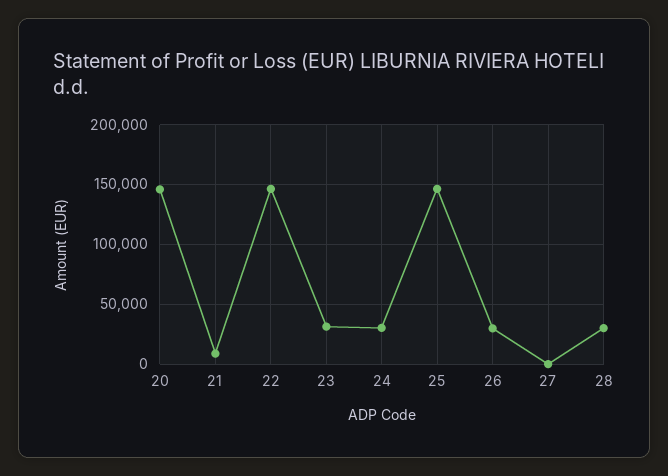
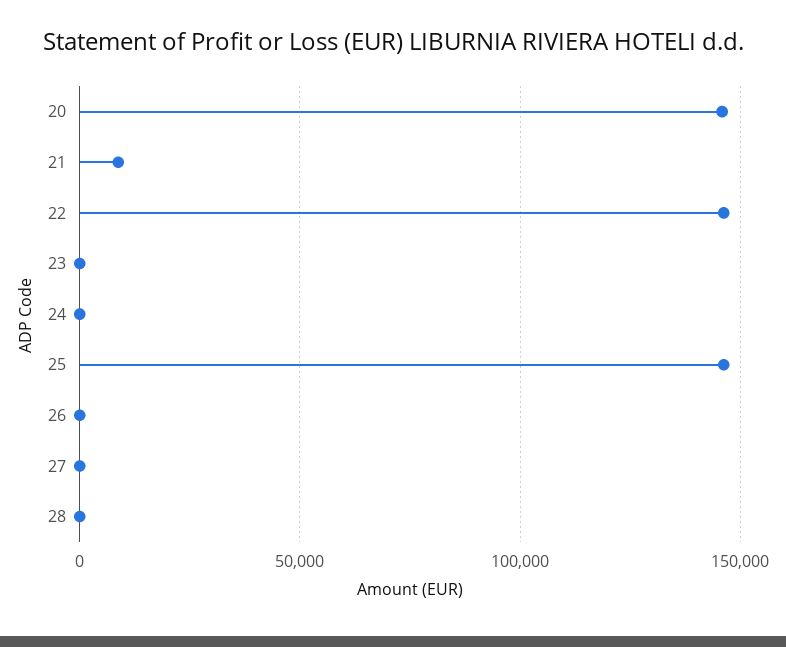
  {
    "20": 145000,
    "21": 10000,
    "22": 145000,
-   "23": 30000,
+   "23": 0,
-   "24": 30000,
+   "24": 0,
    "25": 145000,
-   "26": 30000,
+   "26": 0,
    "27": 0,
-   "28": 30000
+   "28": 0
  }

